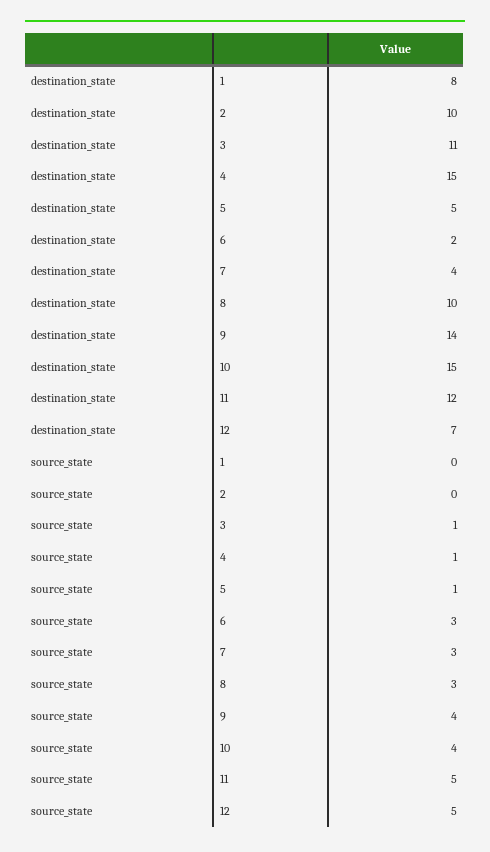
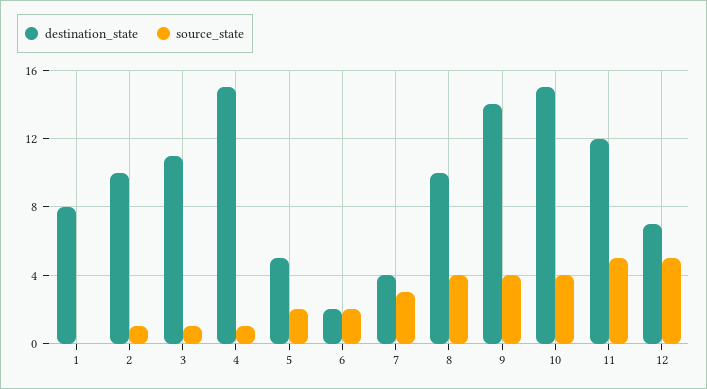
  {
    "destination_state": {
      "1": 8,
      "2": 10,
      "3": 11,
      "4": 15,
      "5": 5,
      "6": 2,
      "7": 4,
      "8": 10,
      "9": 14,
      "10": 15,
      "11": 12,
      "12": 7
    },
    "source_state": {
      "1": 0,
-     "2": 0,
+     "2": 1,
      "3": 1,
      "4": 1,
-     "5": 1,
+     "5": 2,
-     "6": 3,
+     "6": 2,
      "7": 3,
-     "8": 3,
+     "8": 4,
      "9": 4,
      "10": 4,
      "11": 5,
      "12": 5
    }
  }

